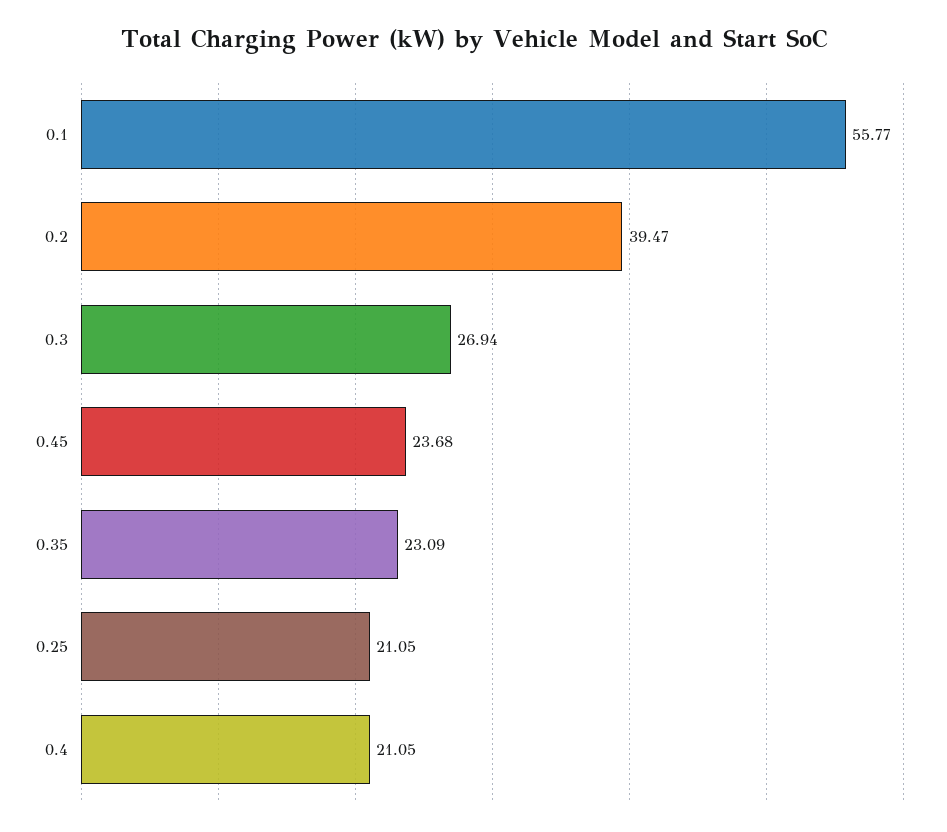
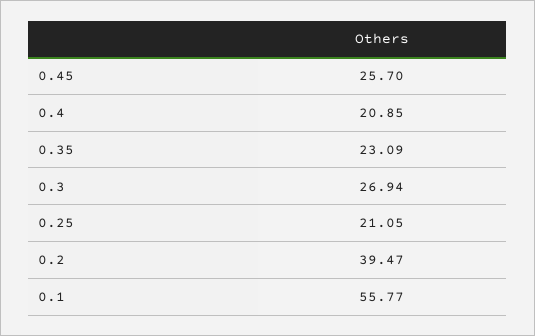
  {
    "0.1": 55.77,
    "0.2": 39.47,
    "0.3": 26.94,
-   "0.45": 23.68,
+   "0.45": 25.7,
    "0.35": 23.09,
    "0.25": 21.05,
-   "0.4": 21.05
+   "0.4": 20.85
  }

